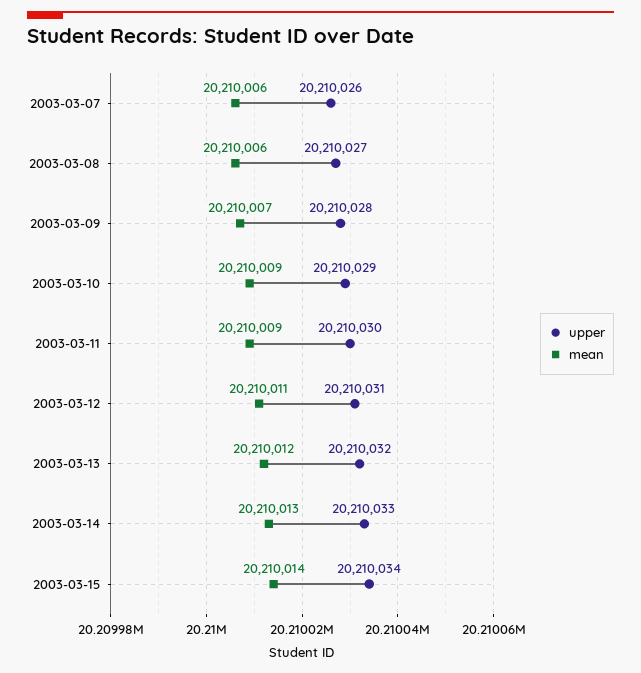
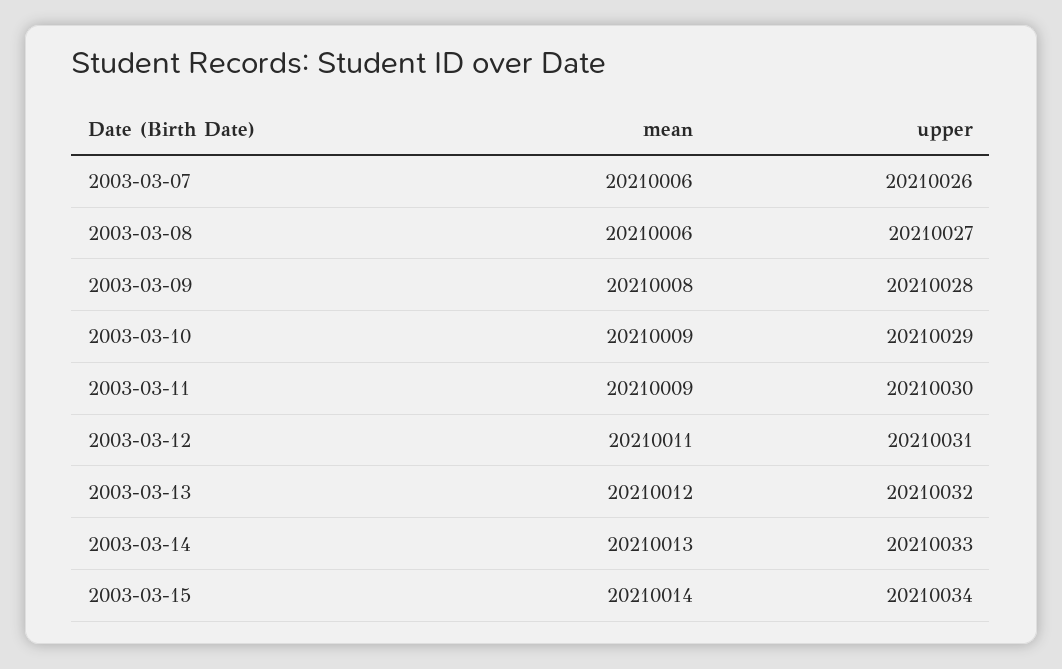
  {
    "upper": {
      "2003-03-07": 20210026,
      "2003-03-08": 20210027,
      "2003-03-09": 20210028,
      "2003-03-10": 20210029,
      "2003-03-11": 20210030,
      "2003-03-12": 20210031,
      "2003-03-13": 20210032,
      "2003-03-14": 20210033,
      "2003-03-15": 20210034
    },
    "mean": {
      "2003-03-07": 20210006,
      "2003-03-08": 20210006,
-     "2003-03-09": 20210007,
+     "2003-03-09": 20210008,
      "2003-03-10": 20210009,
      "2003-03-11": 20210009,
      "2003-03-12": 20210011,
      "2003-03-13": 20210012,
      "2003-03-14": 20210013,
      "2003-03-15": 20210014
    }
  }

